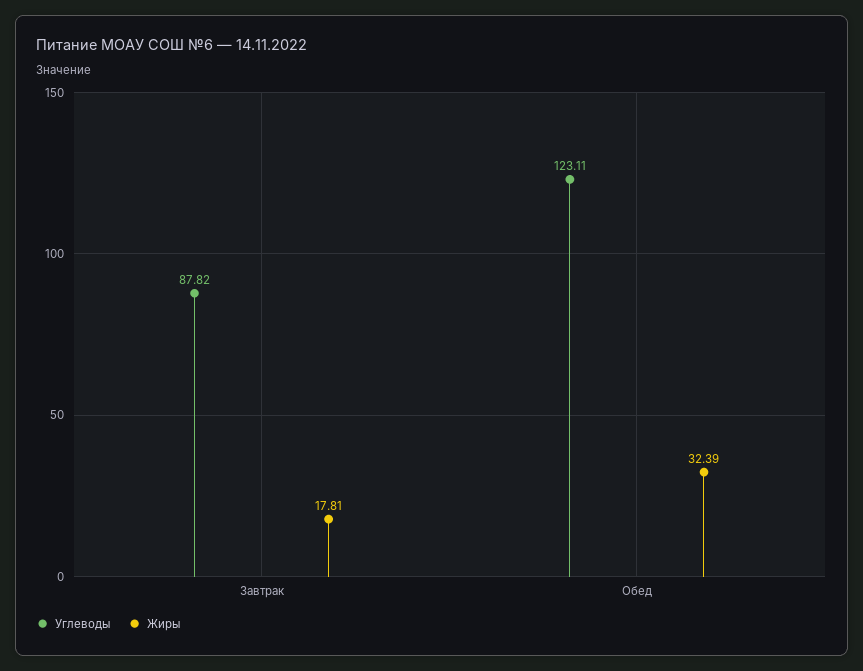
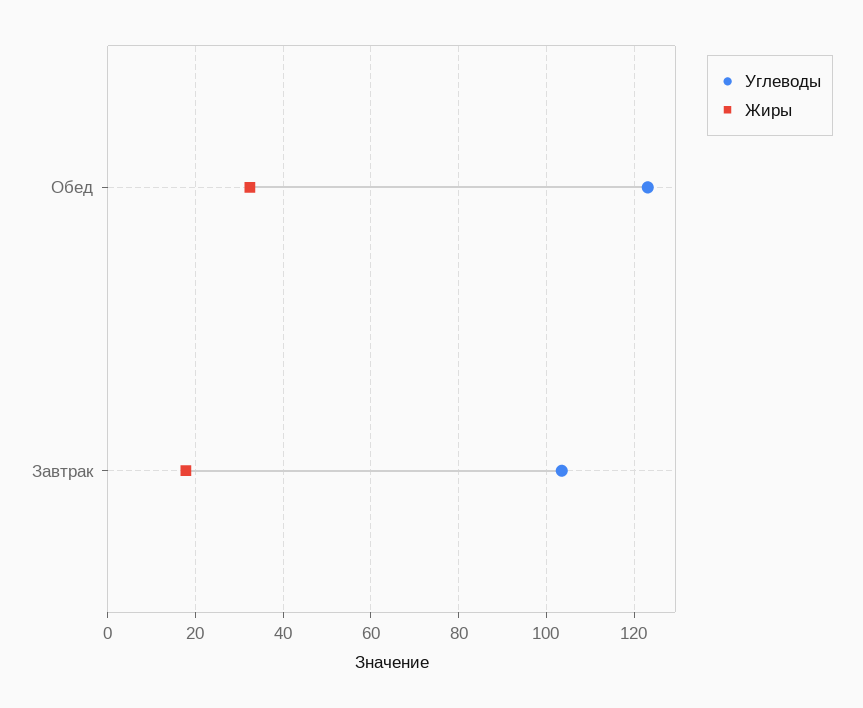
  {
    "Углеводы": {
-     "Завтрак": 87.82,
+     "Завтрак": 104,
      "Обед": 123.11
    },
    "Жиры": {
      "Завтрак": 17.81,
      "Обед": 32.39
    }
  }

